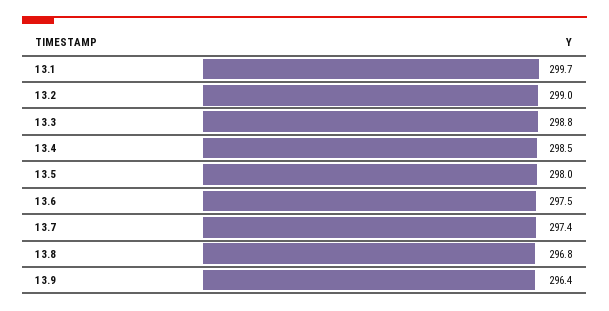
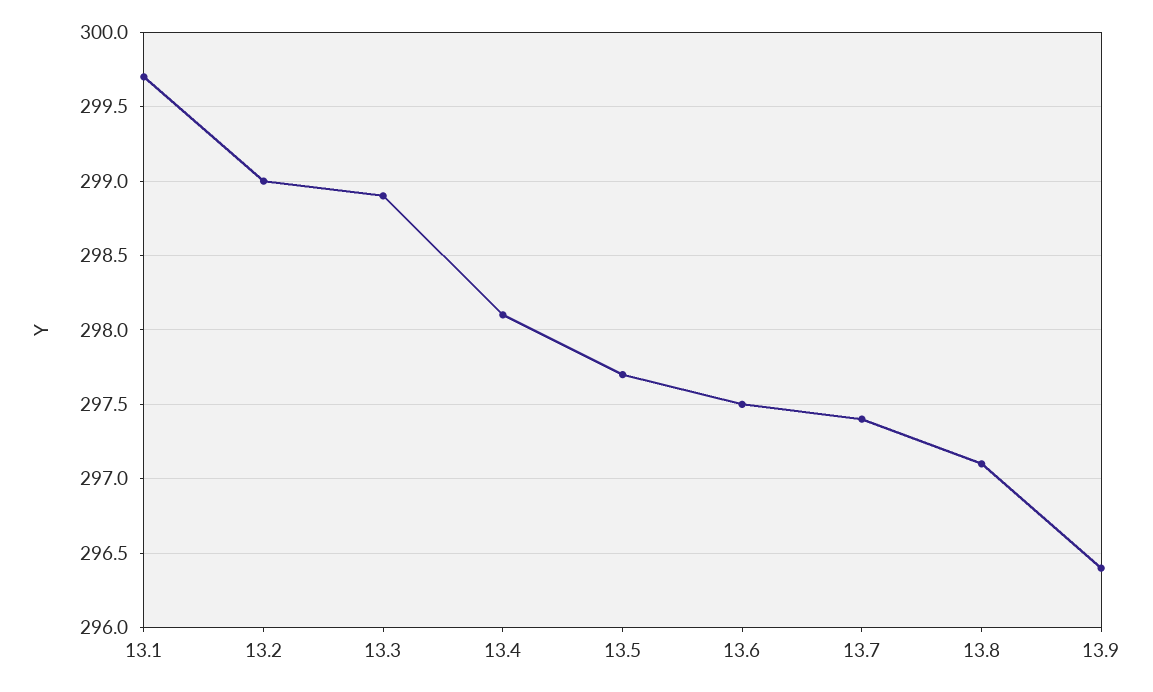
  {
    "13.1": 299.7,
    "13.2": 299,
-   "13.3": 298.8,
+   "13.3": 298.9,
-   "13.4": 298.5,
+   "13.4": 298.1,
-   "13.5": 298,
+   "13.5": 297.7,
    "13.6": 297.5,
    "13.7": 297.4,
-   "13.8": 296.8,
+   "13.8": 297.1,
    "13.9": 296.4
  }

